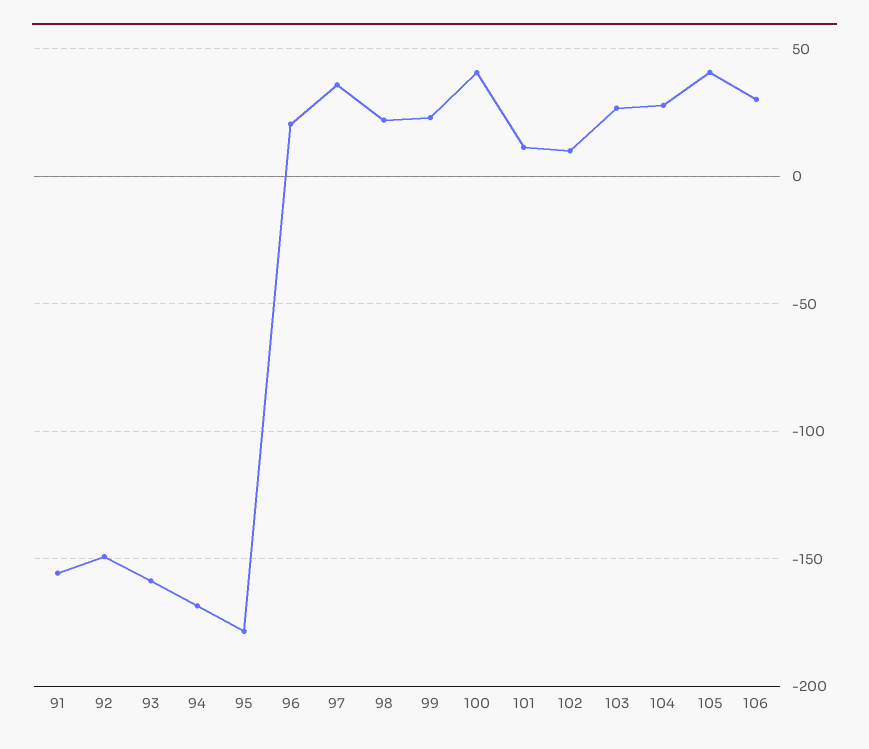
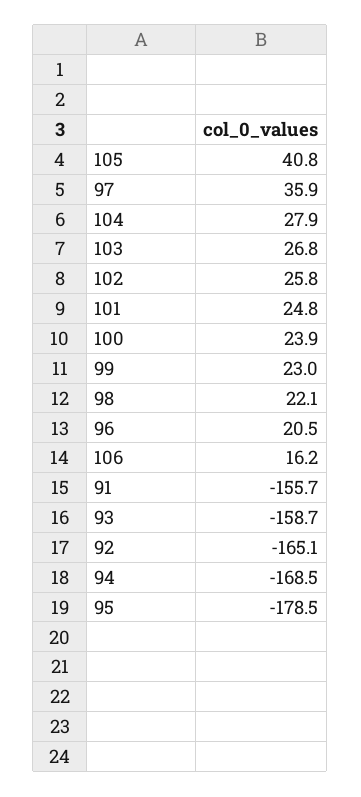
  {
    "91": -155.7,
-   "92": -150,
+   "92": -165.1,
    "93": -158.7,
    "94": -168.5,
    "95": -178.5,
    "96": 20.5,
    "97": 35.9,
    "98": 22.1,
    "99": 23,
-   "100": 40,
+   "100": 23.9,
-   "101": 10,
+   "101": 24.8,
-   "102": 10,
+   "102": 25.8,
    "103": 26.8,
    "104": 27.9,
    "105": 40.8,
-   "106": 30
+   "106": 16.2
  }

